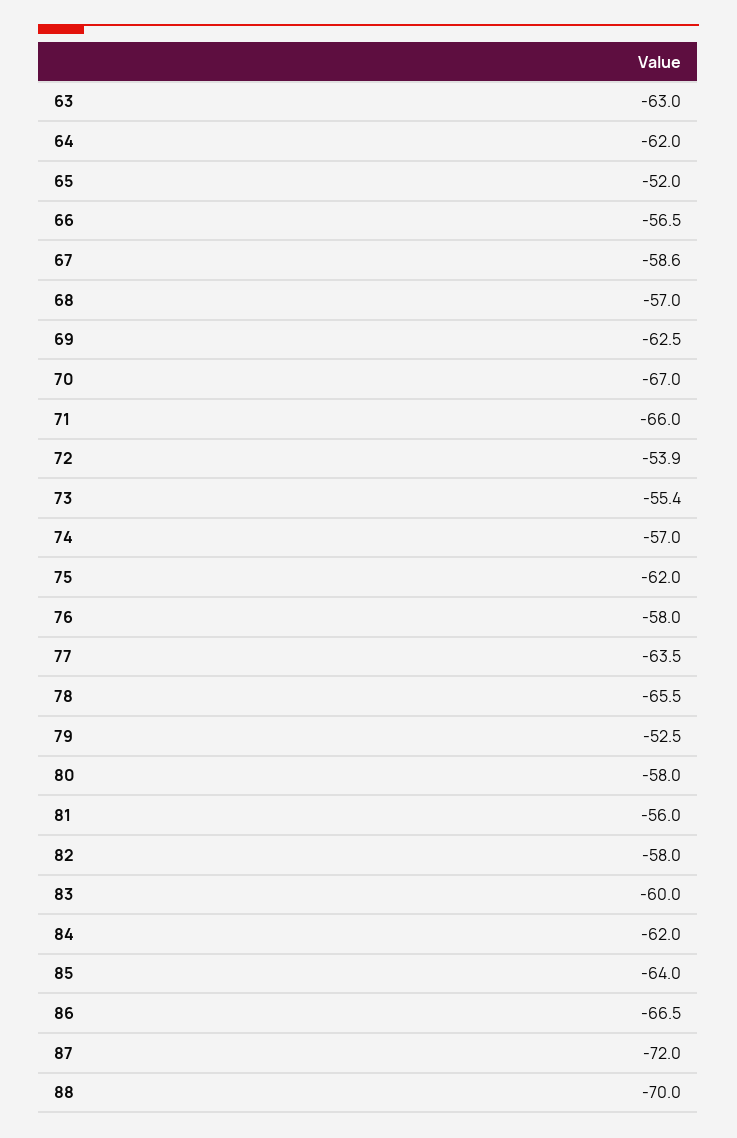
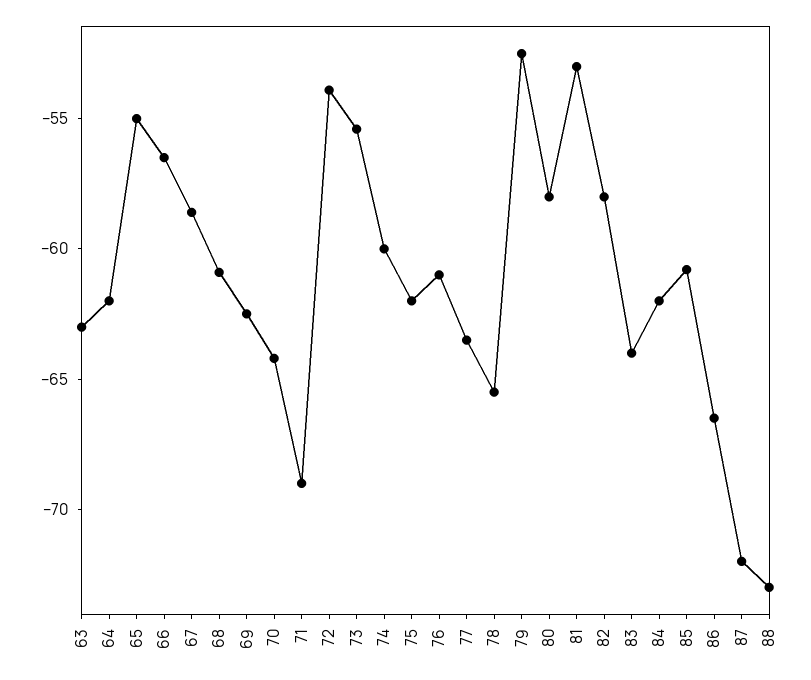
  {
    "63": -63,
    "64": -62,
-   "65": -52,
+   "65": -55,
    "66": -56.5,
    "67": -58.6,
-   "68": -57,
+   "68": -61,
    "69": -62.5,
-   "70": -67,
+   "70": -64,
-   "71": -66,
+   "71": -69,
    "72": -53.9,
    "73": -55.4,
-   "74": -57,
+   "74": -60,
    "75": -62,
-   "76": -58,
+   "76": -61,
    "77": -63.5,
    "78": -65.5,
    "79": -52.5,
    "80": -58,
-   "81": -56,
+   "81": -53,
    "82": -58,
-   "83": -60,
+   "83": -64,
    "84": -62,
-   "85": -64,
+   "85": -61,
    "86": -66.5,
    "87": -72,
-   "88": -70
+   "88": -73
  }

